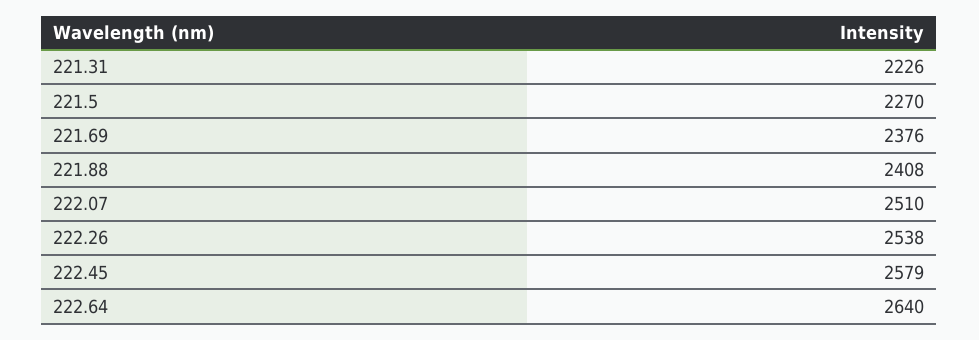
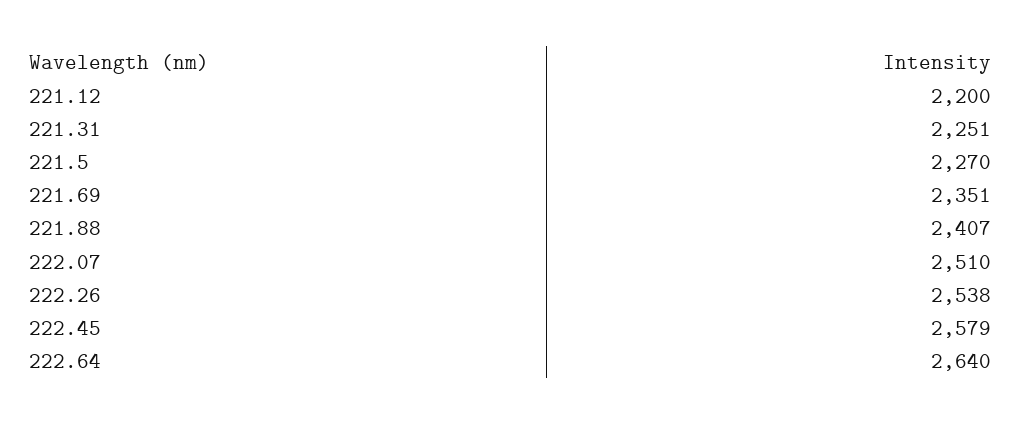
  {
-   "221.31": 2226,
+   "221.31": 2251,
    "221.5": 2270,
-   "221.69": 2376,
+   "221.69": 2351,
-   "221.88": 2408,
+   "221.88": 2407,
    "222.07": 2510,
    "222.26": 2538,
    "222.45": 2579,
-   "222.64": 2640
+   "222.64": 2640,
+   "221.12": 2200
  }

